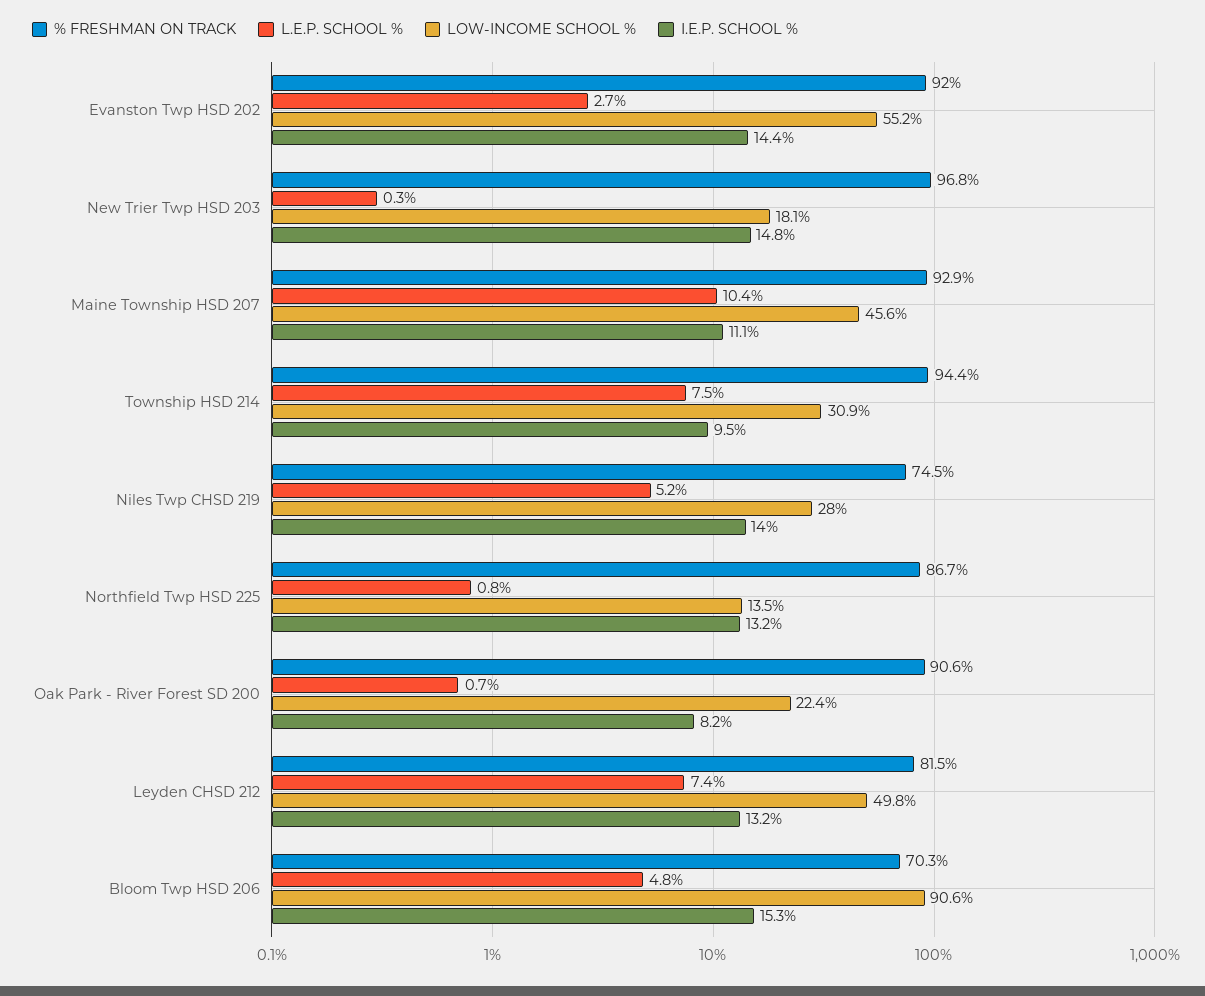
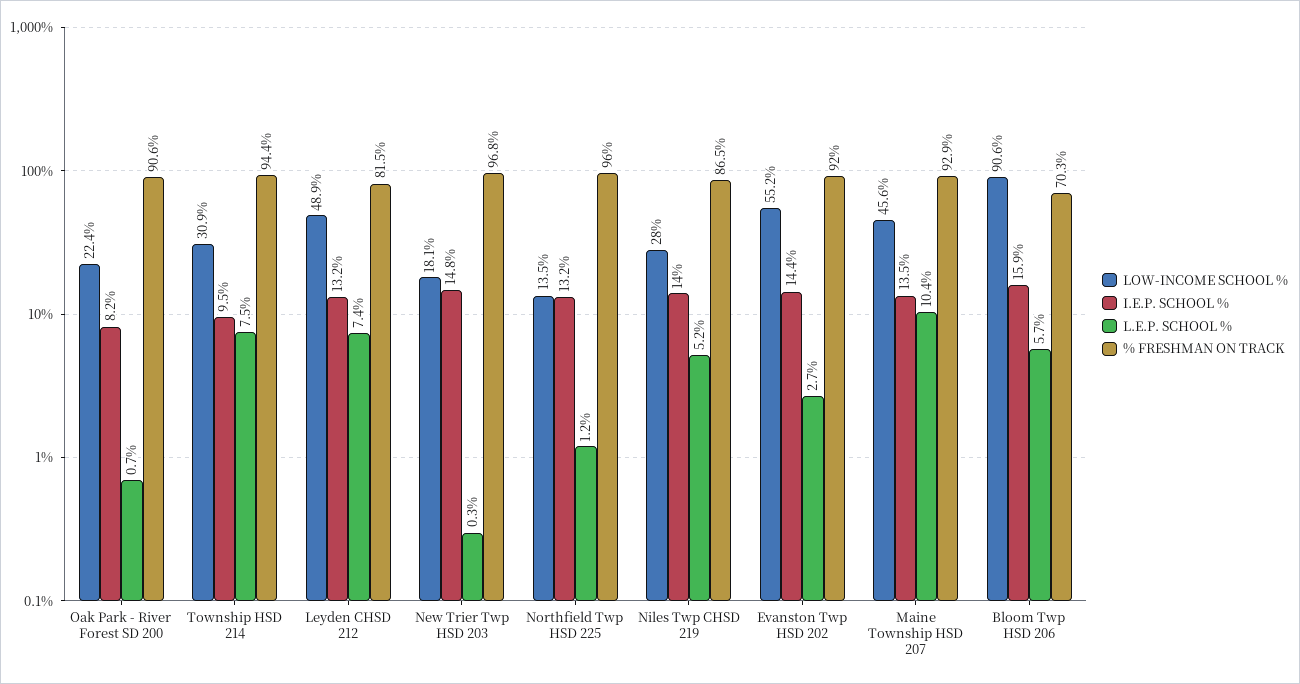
  {
    "% FRESHMAN ON TRACK": {
      "Evanston Twp HSD 202": 92,
      "New Trier Twp HSD 203": 96.8,
      "Maine Township HSD 207": 92.9,
      "Township HSD 214": 94.4,
-     "Niles Twp CHSD 219": 74.5,
+     "Niles Twp CHSD 219": 86.5,
-     "Northfield Twp HSD 225": 86.7,
+     "Northfield Twp HSD 225": 96,
      "Oak Park - River Forest SD 200": 90.6,
      "Leyden CHSD 212": 81.5,
      "Bloom Twp HSD 206": 70.3
    },
    "L.E.P. SCHOOL %": {
      "Evanston Twp HSD 202": 2.7,
      "New Trier Twp HSD 203": 0.3,
      "Maine Township HSD 207": 10.4,
      "Township HSD 214": 7.5,
      "Niles Twp CHSD 219": 5.2,
-     "Northfield Twp HSD 225": 0.8,
+     "Northfield Twp HSD 225": 1.2,
      "Oak Park - River Forest SD 200": 0.7,
      "Leyden CHSD 212": 7.4,
-     "Bloom Twp HSD 206": 4.8
+     "Bloom Twp HSD 206": 5.7
    },
    "LOW-INCOME SCHOOL %": {
      "Evanston Twp HSD 202": 55.2,
      "New Trier Twp HSD 203": 18.1,
      "Maine Township HSD 207": 45.6,
      "Township HSD 214": 30.9,
      "Niles Twp CHSD 219": 28,
      "Northfield Twp HSD 225": 13.5,
      "Oak Park - River Forest SD 200": 22.4,
-     "Leyden CHSD 212": 49.8,
+     "Leyden CHSD 212": 48.9,
      "Bloom Twp HSD 206": 90.6
    },
    "I.E.P. SCHOOL %": {
      "Evanston Twp HSD 202": 14.4,
      "New Trier Twp HSD 203": 14.8,
-     "Maine Township HSD 207": 11.1,
+     "Maine Township HSD 207": 13.5,
      "Township HSD 214": 9.5,
      "Niles Twp CHSD 219": 14,
      "Northfield Twp HSD 225": 13.2,
      "Oak Park - River Forest SD 200": 8.2,
      "Leyden CHSD 212": 13.2,
-     "Bloom Twp HSD 206": 15.3
+     "Bloom Twp HSD 206": 15.9
    }
  }

